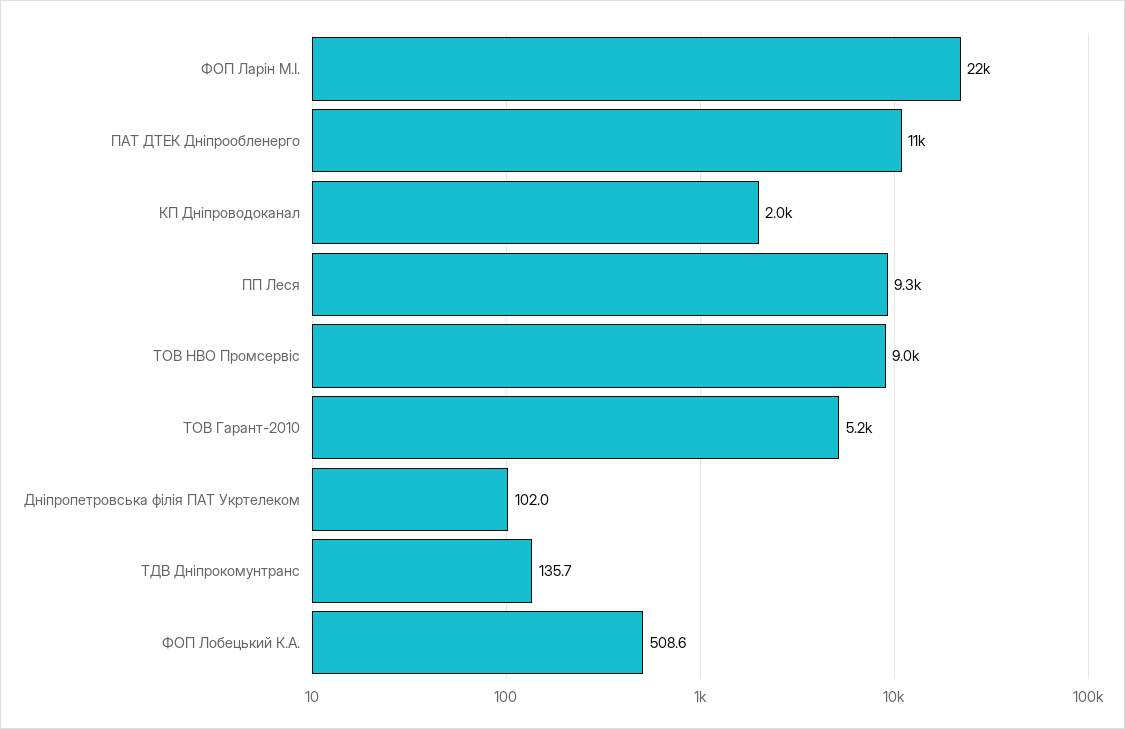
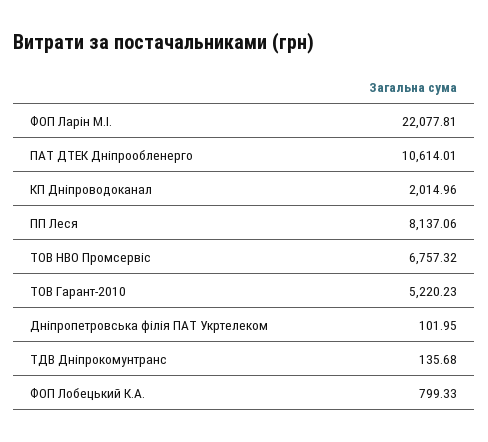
  {
    "ФОП Ларін М.І.": 22077.81,
    "ПАТ ДТЕК Дніпрообленерго": 10614.01,
    "КП Дніпроводоканал": 2014.96,
-   "ПП Леся": 9300,
+   "ПП Леся": 8137.06,
-   "ТОВ НВО Промсервіс": 9000,
+   "ТОВ НВО Промсервіс": 6757.32,
    "ТОВ Гарант-2010": 5220.23,
    "Дніпропетровська філія ПАТ Укртелеком": 101.95,
    "ТДВ Дніпрокомунтранс": 135.68,
-   "ФОП Лобецький К.А.": 508.6
+   "ФОП Лобецький К.А.": 799.33
  }

